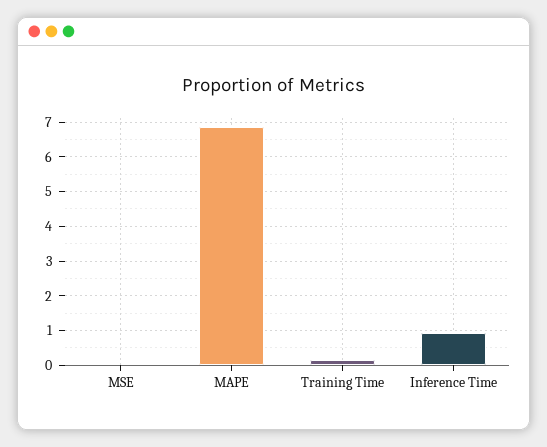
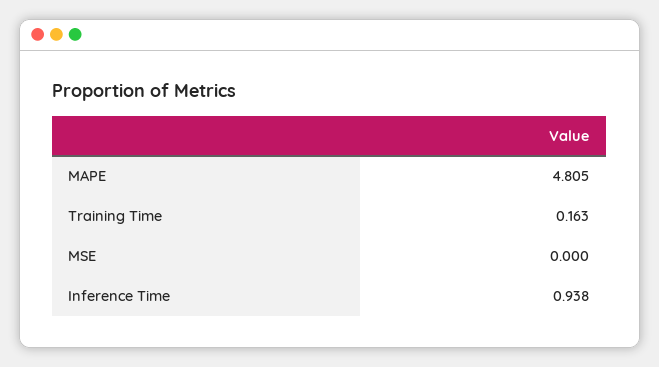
  {
    "MSE": 0,
-   "MAPE": 6.8,
+   "MAPE": 4.805,
    "Training Time": 0.163,
    "Inference Time": 0.938
  }

